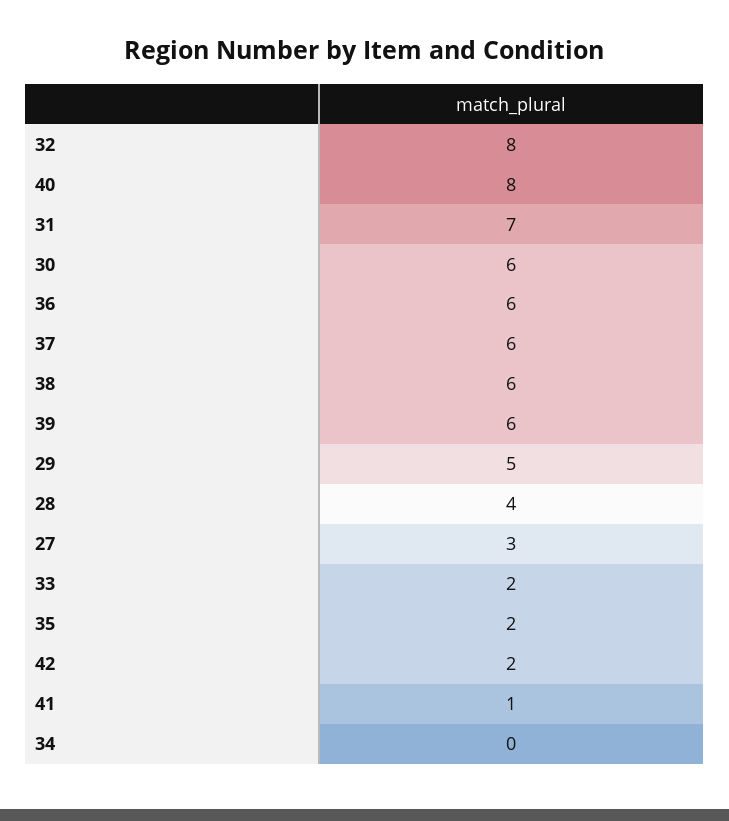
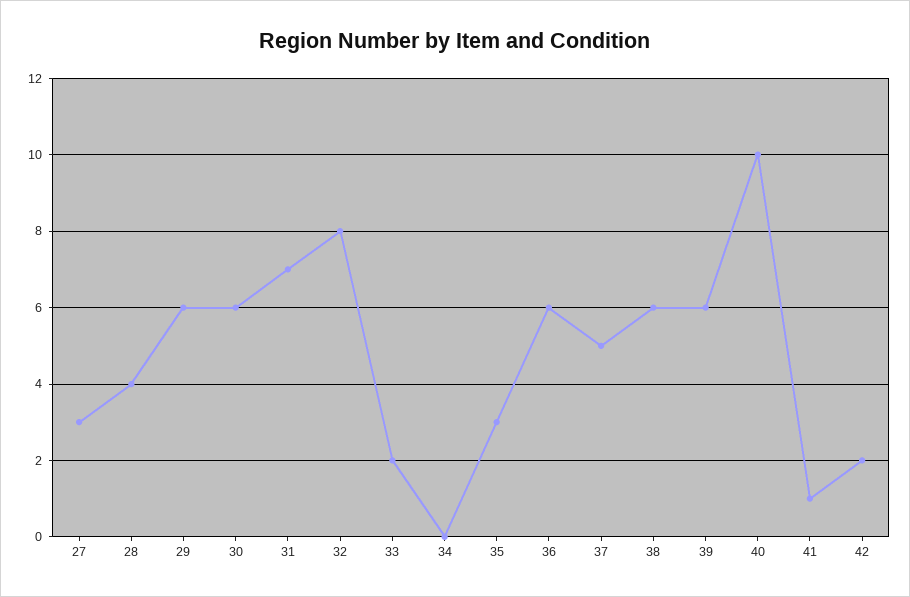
  {
    "32": 8,
-   "40": 8,
+   "40": 10,
    "31": 7,
    "30": 6,
    "36": 6,
-   "37": 6,
+   "37": 5,
    "38": 6,
    "39": 6,
-   "29": 5,
+   "29": 6,
    "28": 4,
    "27": 3,
    "33": 2,
-   "35": 2,
+   "35": 3,
    "42": 2,
    "41": 1,
    "34": 0
  }

